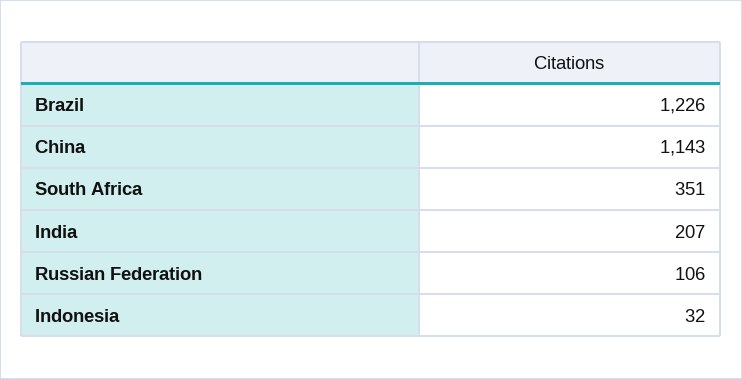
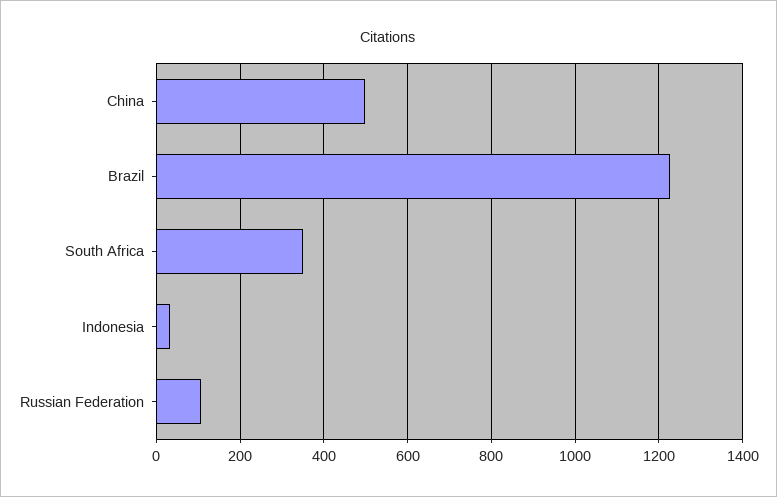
  {
    "Brazil": 1226,
-   "China": 1143,
+   "China": 500,
    "South Africa": 351,
-   "India": 207,
    "Russian Federation": 106,
    "Indonesia": 32
  }

